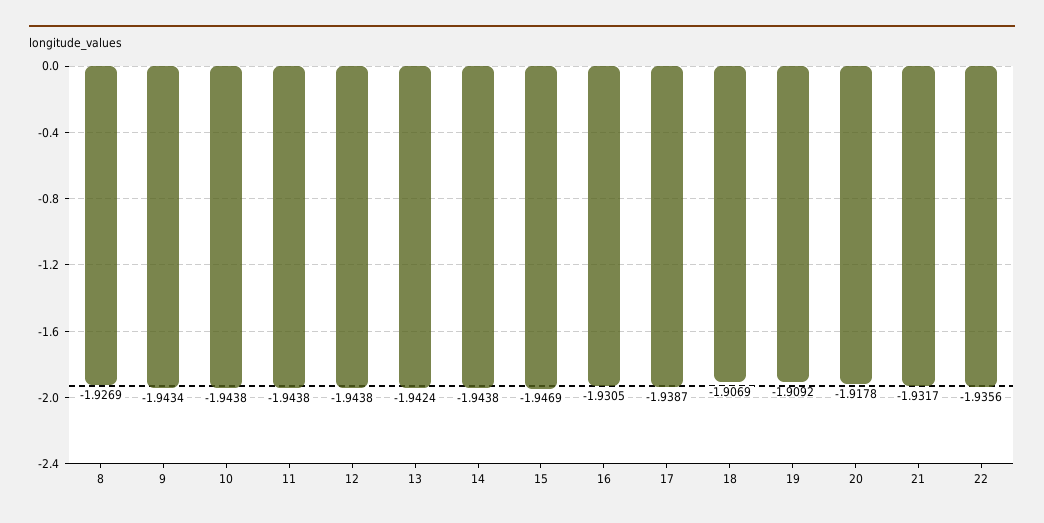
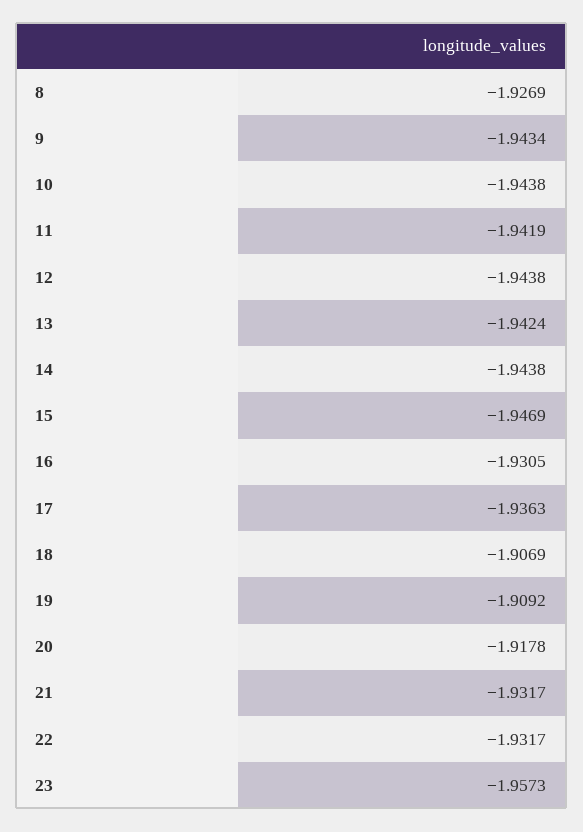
  {
    "8": -1.9269,
    "9": -1.9434,
    "10": -1.9438,
-   "11": -1.9438,
+   "11": -1.9419,
    "12": -1.9438,
    "13": -1.9424,
    "14": -1.9438,
    "15": -1.9469,
    "16": -1.9305,
-   "17": -1.9387,
+   "17": -1.9363,
    "18": -1.9069,
    "19": -1.9092,
    "20": -1.9178,
    "21": -1.9317,
-   "22": -1.9356
+   "22": -1.9317,
+   "23": -1.9573
  }

